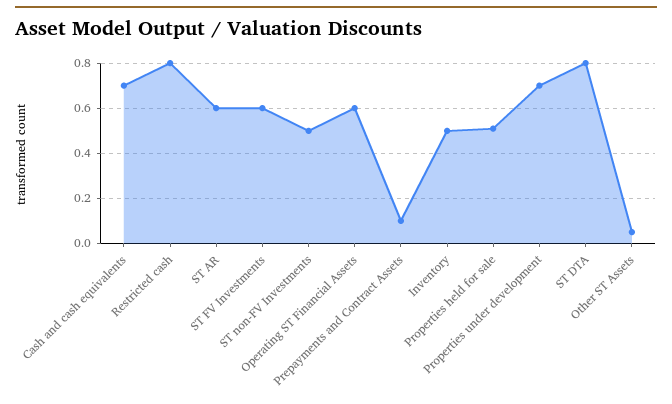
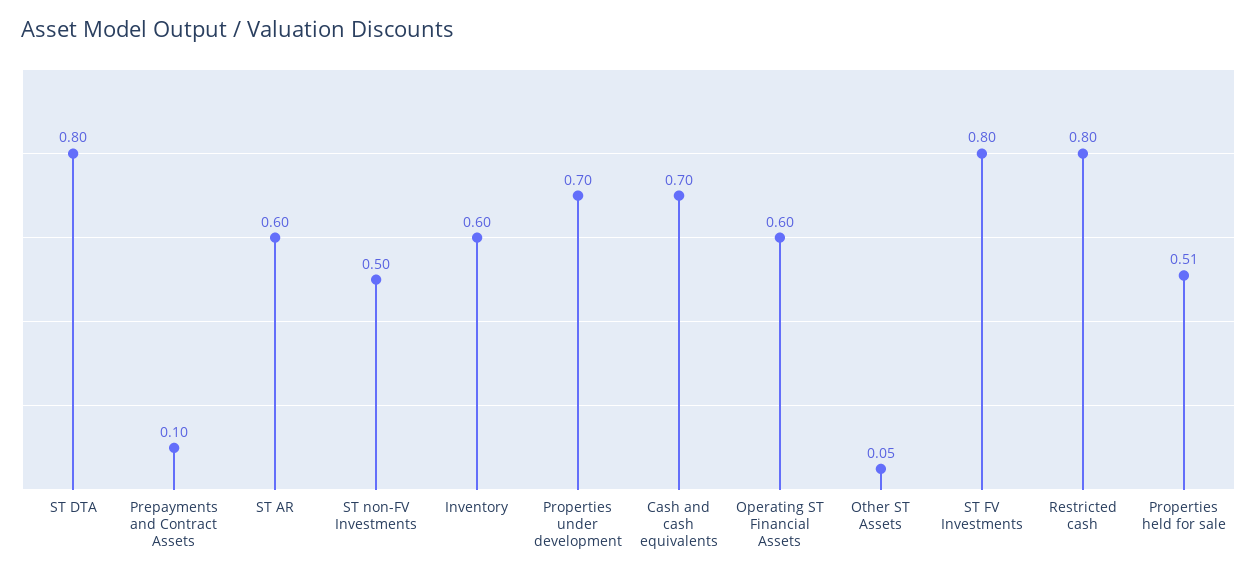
  {
    "Cash and cash equivalents": 0.7,
    "Restricted cash": 0.8,
    "ST AR": 0.6,
-   "ST FV Investments": 0.6,
+   "ST FV Investments": 0.8,
    "ST non-FV Investments": 0.5,
    "Operating ST Financial Assets": 0.6,
    "Prepayments and Contract Assets": 0.1,
-   "Inventory": 0.5,
+   "Inventory": 0.6,
    "Properties held for sale": 0.51,
    "Properties under development": 0.7,
    "ST DTA": 0.8,
    "Other ST Assets": 0.05
  }

